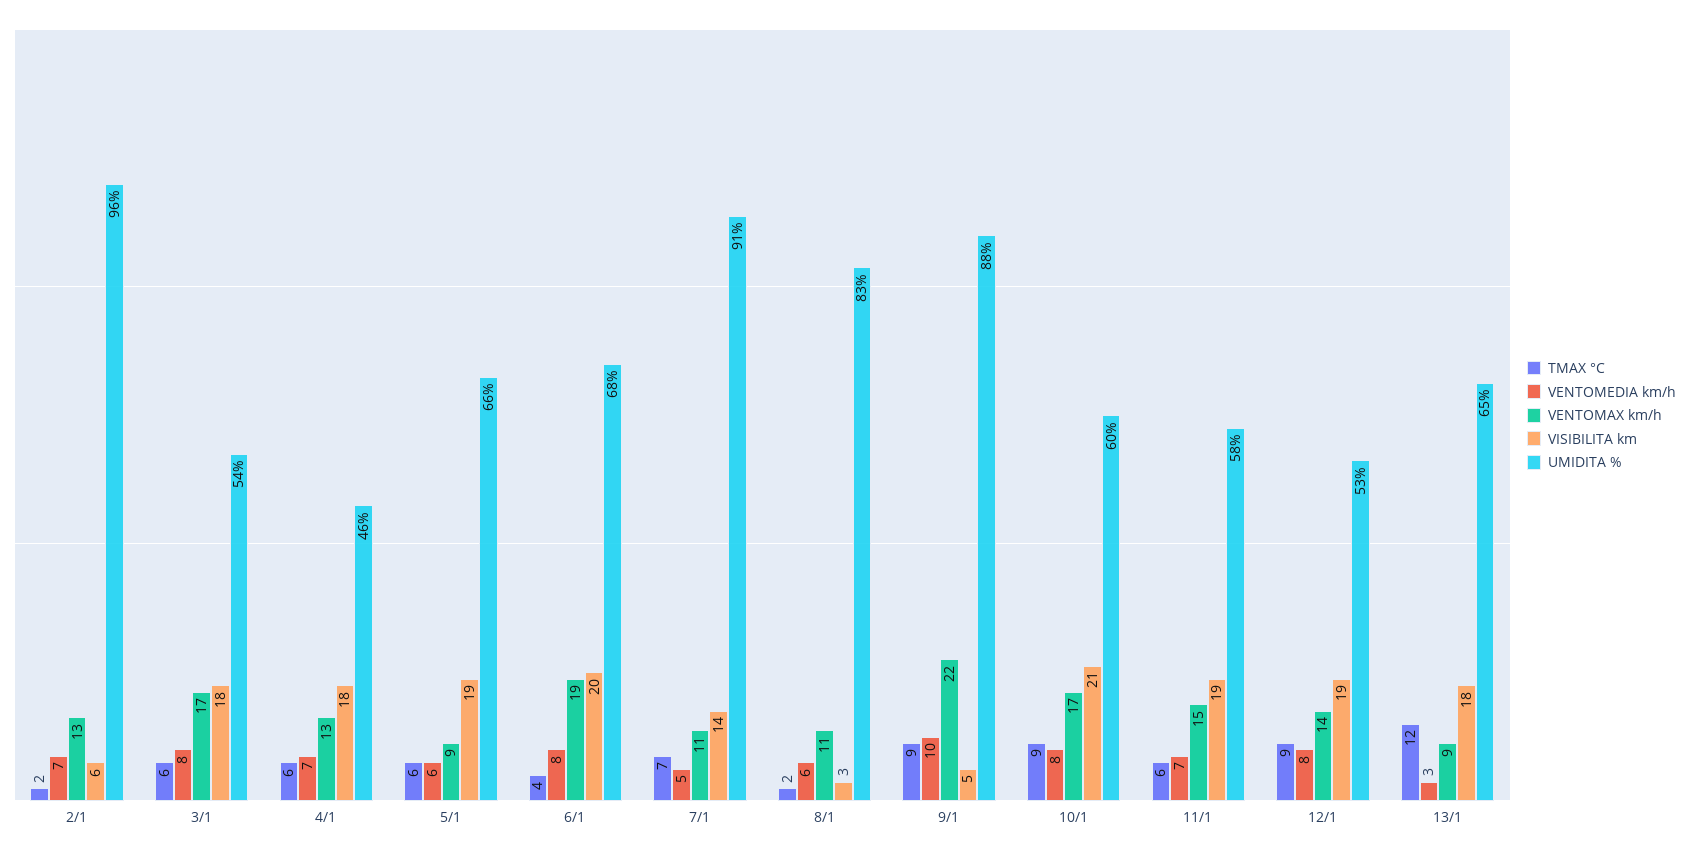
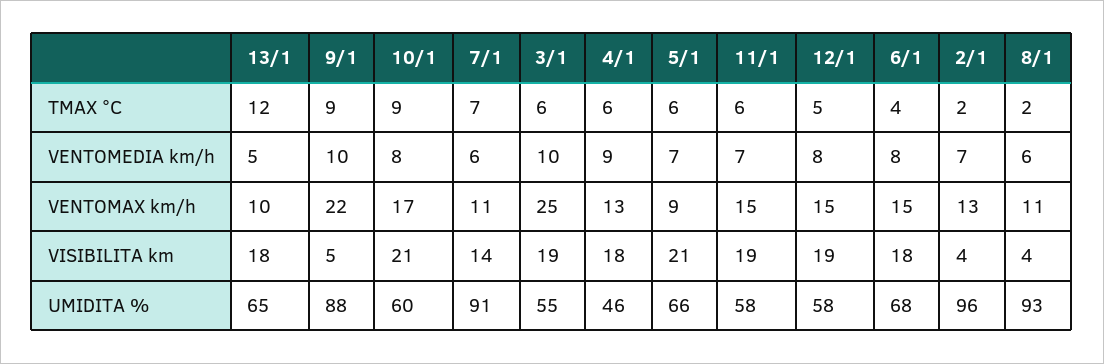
  {
    "TMAX °C": {
      "2/1": 2,
      "3/1": 6,
      "4/1": 6,
      "5/1": 6,
      "6/1": 4,
      "7/1": 7,
      "8/1": 2,
      "9/1": 9,
      "10/1": 9,
      "11/1": 6,
-     "12/1": 9,
+     "12/1": 5,
      "13/1": 12
    },
    "VENTOMEDIA km/h": {
      "2/1": 7,
-     "3/1": 8,
+     "3/1": 10,
-     "4/1": 7,
+     "4/1": 9,
-     "5/1": 6,
+     "5/1": 7,
      "6/1": 8,
-     "7/1": 5,
+     "7/1": 6,
      "8/1": 6,
      "9/1": 10,
      "10/1": 8,
      "11/1": 7,
      "12/1": 8,
-     "13/1": 3
+     "13/1": 5
    },
    "VENTOMAX km/h": {
      "2/1": 13,
-     "3/1": 17,
+     "3/1": 25,
      "4/1": 13,
      "5/1": 9,
-     "6/1": 19,
+     "6/1": 15,
      "7/1": 11,
      "8/1": 11,
      "9/1": 22,
      "10/1": 17,
      "11/1": 15,
-     "12/1": 14,
+     "12/1": 15,
-     "13/1": 9
+     "13/1": 10
    },
    "VISIBILITA km": {
-     "2/1": 6,
+     "2/1": 4,
-     "3/1": 18,
+     "3/1": 19,
      "4/1": 18,
-     "5/1": 19,
+     "5/1": 21,
-     "6/1": 20,
+     "6/1": 18,
      "7/1": 14,
-     "8/1": 3,
+     "8/1": 4,
      "9/1": 5,
      "10/1": 21,
      "11/1": 19,
      "12/1": 19,
      "13/1": 18
    },
    "UMIDITA %": {
      "2/1": 96,
-     "3/1": 54,
+     "3/1": 55,
      "4/1": 46,
      "5/1": 66,
      "6/1": 68,
      "7/1": 91,
-     "8/1": 83,
+     "8/1": 93,
      "9/1": 88,
      "10/1": 60,
      "11/1": 58,
-     "12/1": 53,
+     "12/1": 58,
      "13/1": 65
    }
  }

